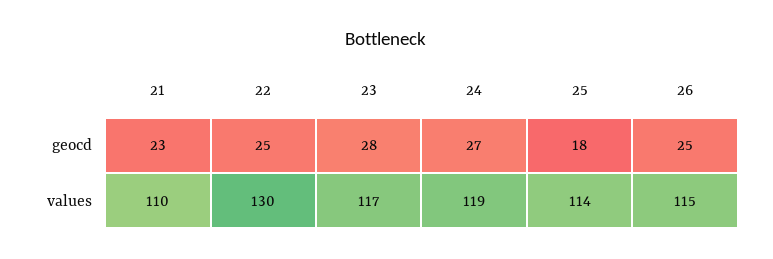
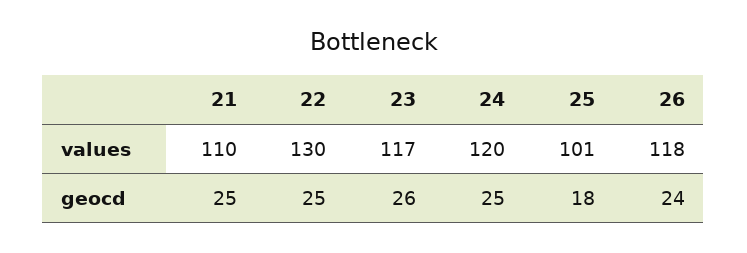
  {
    "21": {
-     "geocd": 23,
+     "geocd": 25,
      "values": 110
    },
    "22": {
      "geocd": 25,
      "values": 130
    },
    "23": {
-     "geocd": 28,
+     "geocd": 26,
      "values": 117
    },
    "24": {
-     "geocd": 27,
+     "geocd": 25,
-     "values": 119
+     "values": 120
    },
    "25": {
      "geocd": 18,
-     "values": 114
+     "values": 101
    },
    "26": {
-     "geocd": 25,
+     "geocd": 24,
-     "values": 115
+     "values": 118
    }
  }

